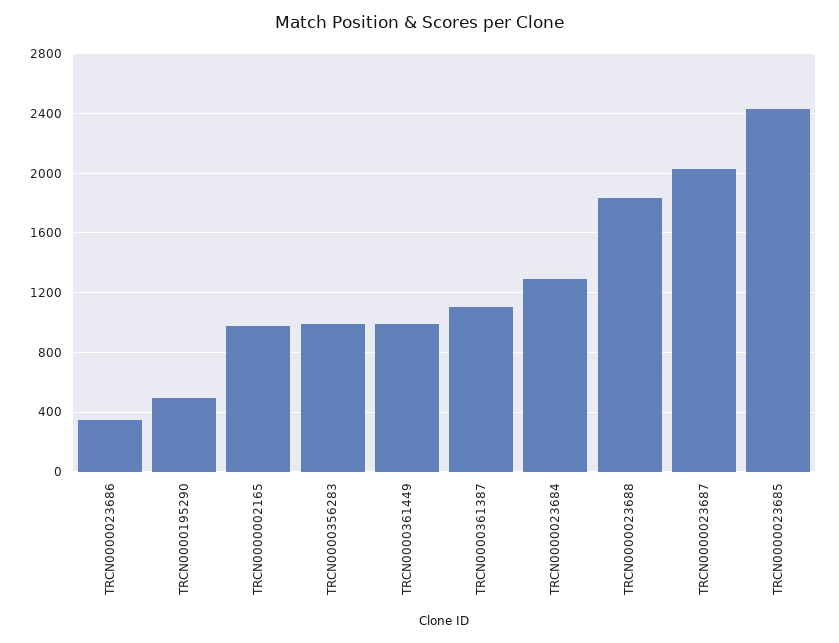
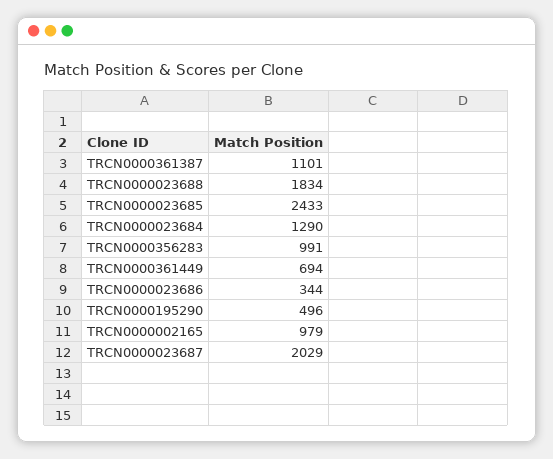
  {
    "TRCN0000023686": 344,
    "TRCN0000195290": 496,
    "TRCN0000002165": 979,
    "TRCN0000356283": 991,
-   "TRCN0000361449": 1000,
+   "TRCN0000361449": 694,
    "TRCN0000361387": 1101,
    "TRCN0000023684": 1290,
    "TRCN0000023688": 1834,
    "TRCN0000023687": 2029,
    "TRCN0000023685": 2433
  }

